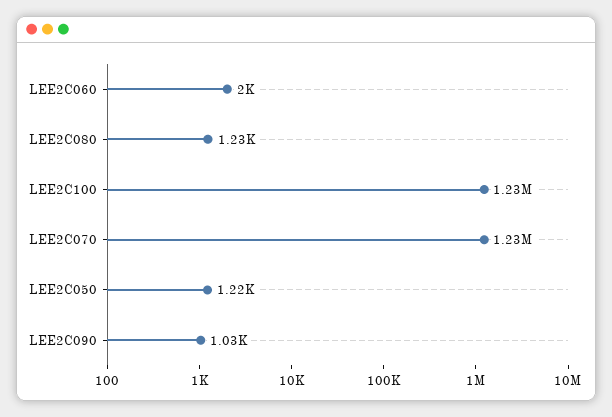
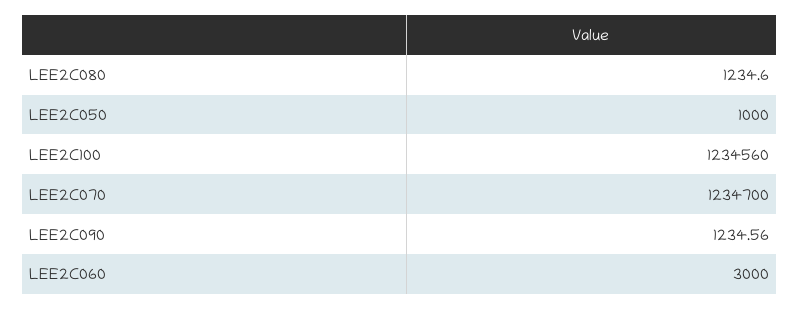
  {
-   "LEE2C060": 2000,
+   "LEE2C060": 3000,
    "LEE2C080": 1234.6,
    "LEE2C100": 1234560,
    "LEE2C070": 1234700,
-   "LEE2C050": 1220,
+   "LEE2C050": 1000,
-   "LEE2C090": 1030
+   "LEE2C090": 1234.56
  }

